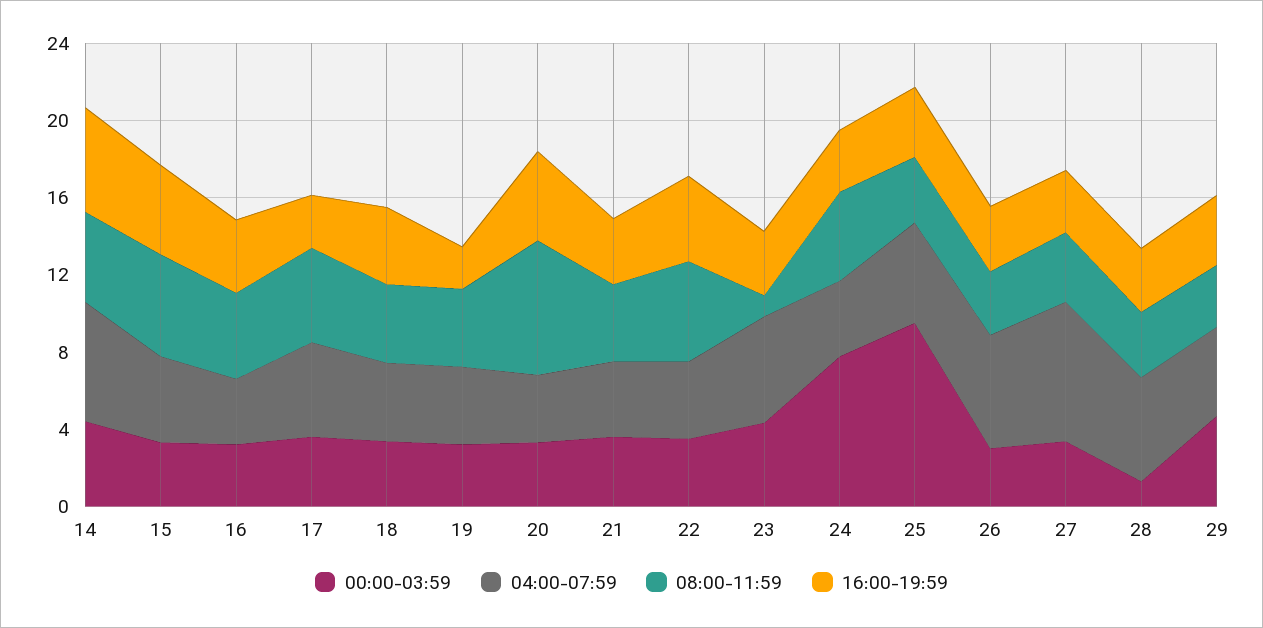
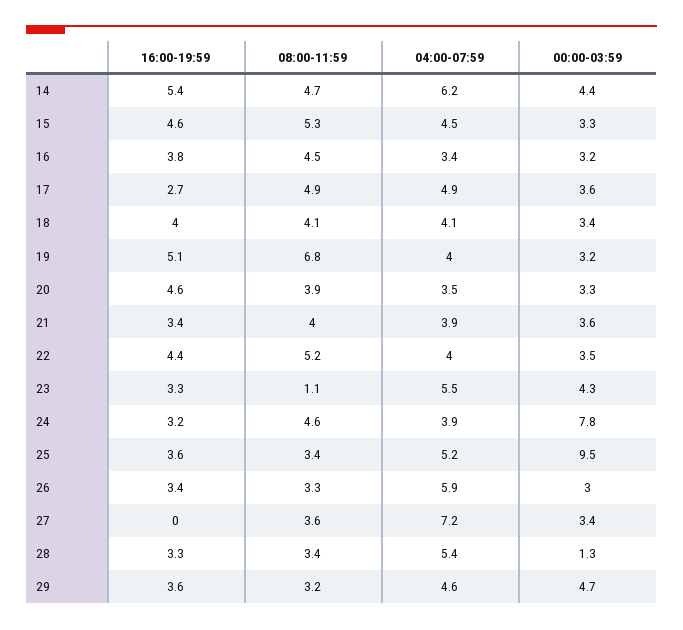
  {
    "00:00-03:59": {
      "14": 4.4,
      "15": 3.3,
      "16": 3.2,
      "17": 3.6,
      "18": 3.4,
      "19": 3.2,
      "20": 3.3,
      "21": 3.6,
      "22": 3.5,
      "23": 4.3,
      "24": 7.8,
      "25": 9.5,
      "26": 3,
      "27": 3.4,
      "28": 1.3,
      "29": 4.7
    },
    "04:00-07:59": {
      "14": 6.2,
      "15": 4.5,
      "16": 3.4,
      "17": 4.9,
      "18": 4.1,
      "19": 4,
      "20": 3.5,
      "21": 3.9,
      "22": 4,
      "23": 5.5,
      "24": 3.9,
      "25": 5.2,
      "26": 5.9,
      "27": 7.2,
      "28": 5.4,
      "29": 4.6
    },
    "08:00-11:59": {
      "14": 4.7,
      "15": 5.3,
      "16": 4.5,
      "17": 4.9,
      "18": 4.1,
-     "19": 4,
+     "19": 6.8,
-     "20": 7,
+     "20": 3.9,
      "21": 4,
      "22": 5.2,
      "23": 1.1,
      "24": 4.6,
      "25": 3.4,
      "26": 3.3,
      "27": 3.6,
      "28": 3.4,
      "29": 3.2
    },
    "16:00-19:59": {
      "14": 5.4,
      "15": 4.6,
      "16": 3.8,
      "17": 2.7,
      "18": 4,
-     "19": 2,
+     "19": 5.1,
      "20": 4.6,
      "21": 3.4,
      "22": 4.4,
      "23": 3.3,
      "24": 3.2,
      "25": 3.6,
      "26": 3.4,
-     "27": 3,
+     "27": 0,
      "28": 3.3,
      "29": 3.6
    }
  }

